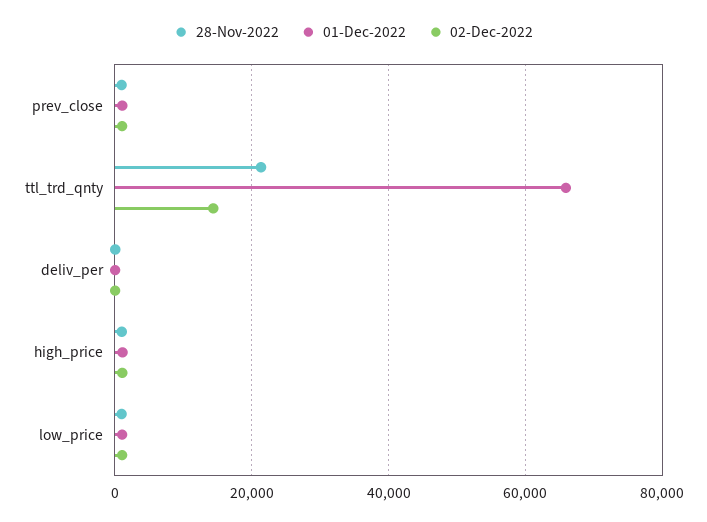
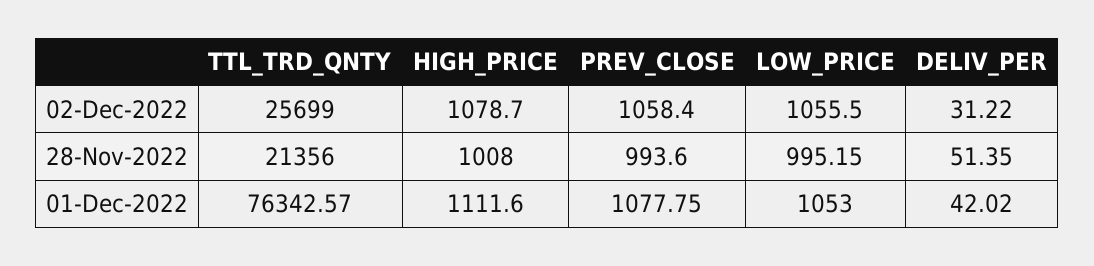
  {
    "28-Nov-2022": {
      "prev_close": 993.6,
      "ttl_trd_qnty": 21356,
      "deliv_per": 51.35,
      "high_price": 1008,
      "low_price": 995.15
    },
    "01-Dec-2022": {
      "prev_close": 1077.75,
-     "ttl_trd_qnty": 66000,
+     "ttl_trd_qnty": 76342.57,
      "deliv_per": 42.02,
      "high_price": 1111.6,
      "low_price": 1053
    },
    "02-Dec-2022": {
      "prev_close": 1058.4,
-     "ttl_trd_qnty": 14000,
+     "ttl_trd_qnty": 25699,
      "deliv_per": 31.22,
      "high_price": 1078.7,
      "low_price": 1055.5
    }
  }

